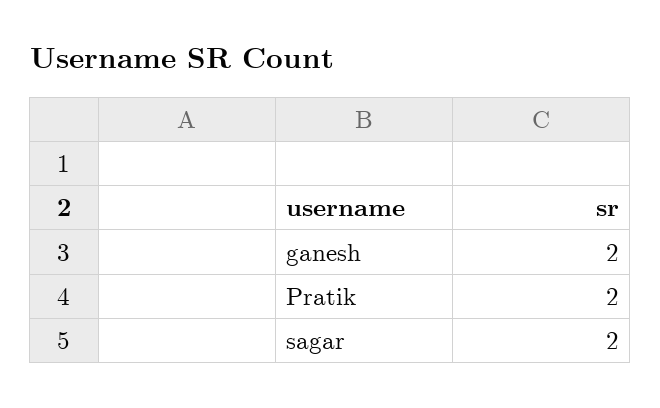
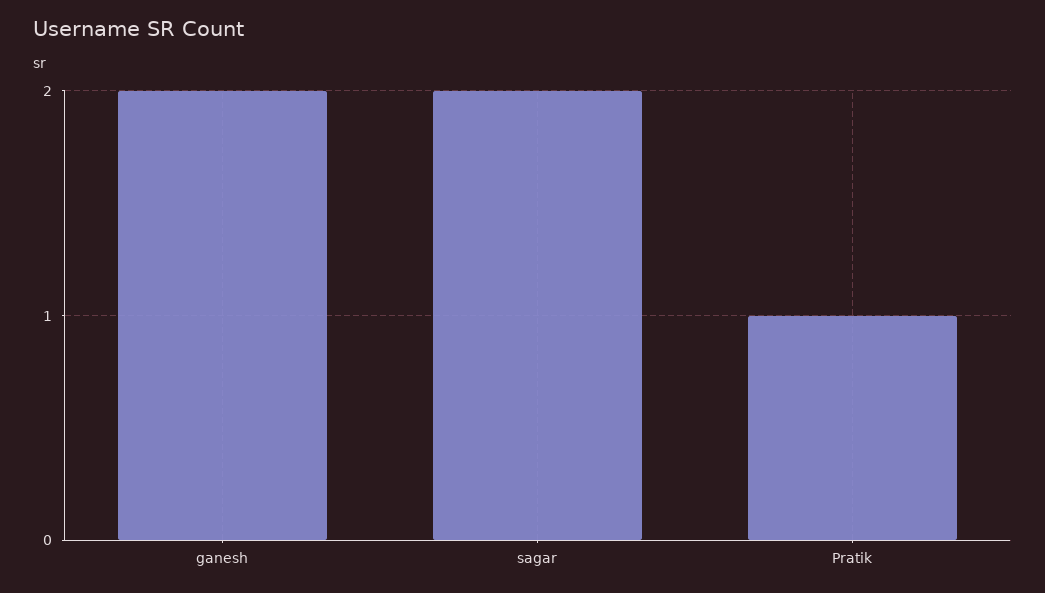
  {
    "ganesh": 2,
-   "Pratik": 2,
+   "Pratik": 1,
    "sagar": 2
  }

